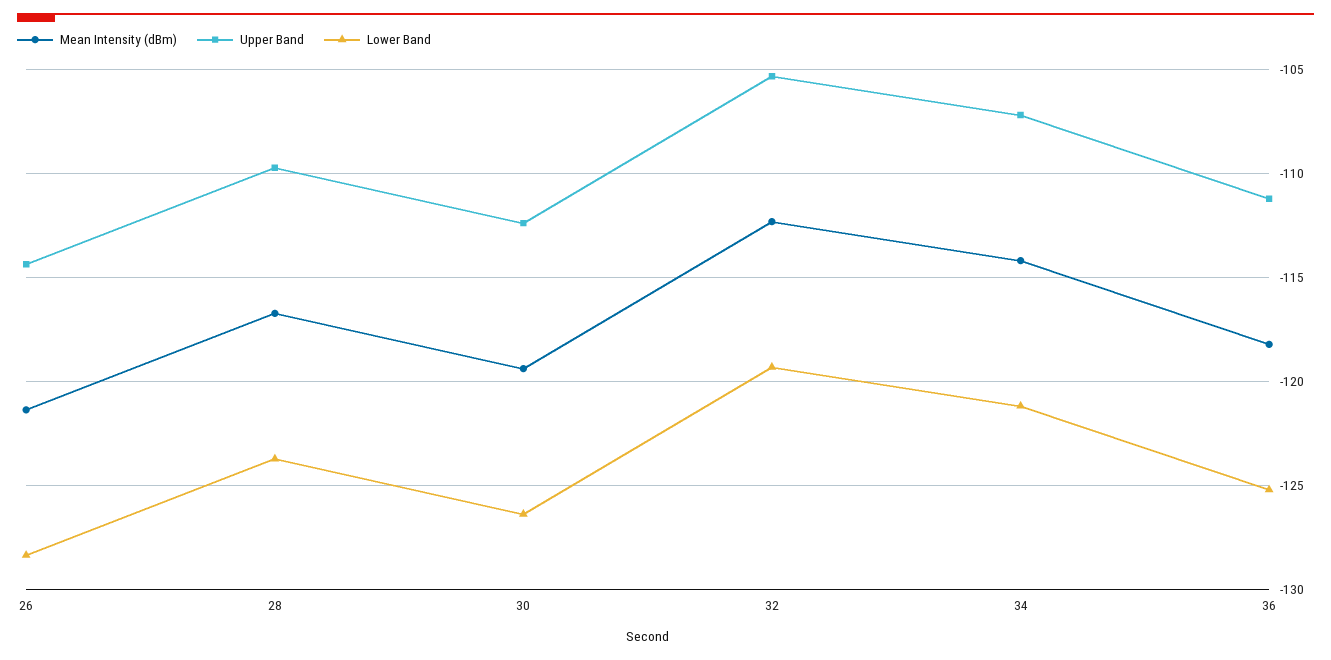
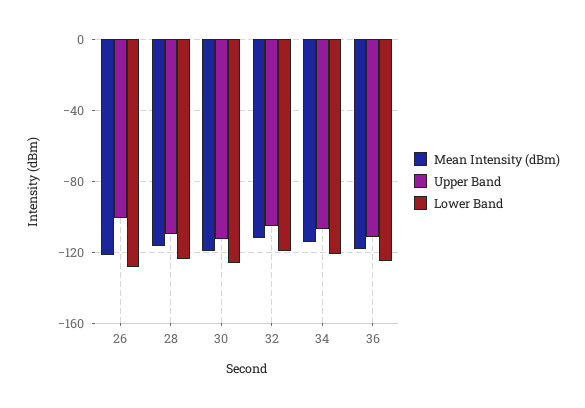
  {
    "Mean Intensity (dBm)": {
      "26": -121.5,
      "28": -116.5,
      "30": -119.5,
      "32": -112.5,
      "34": -114,
      "36": -118
    },
    "Upper Band": {
-     "26": -114.5,
+     "26": -100,
      "28": -109.5,
      "30": -112.5,
      "32": -105.5,
      "34": -107,
      "36": -111
    },
    "Lower Band": {
      "26": -128.5,
      "28": -123.5,
      "30": -126.5,
      "32": -119.5,
      "34": -121,
      "36": -125
    }
  }

